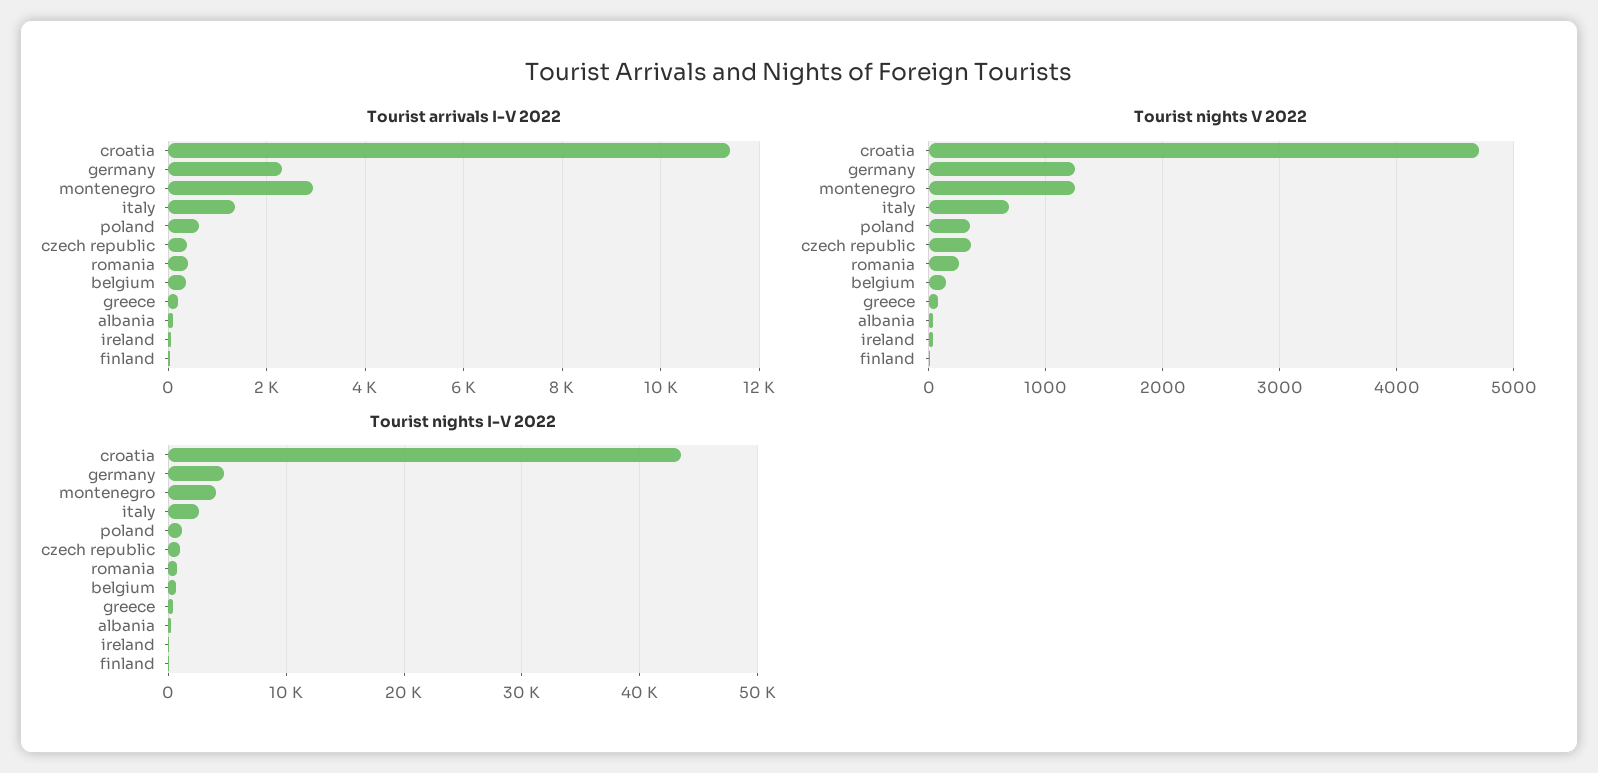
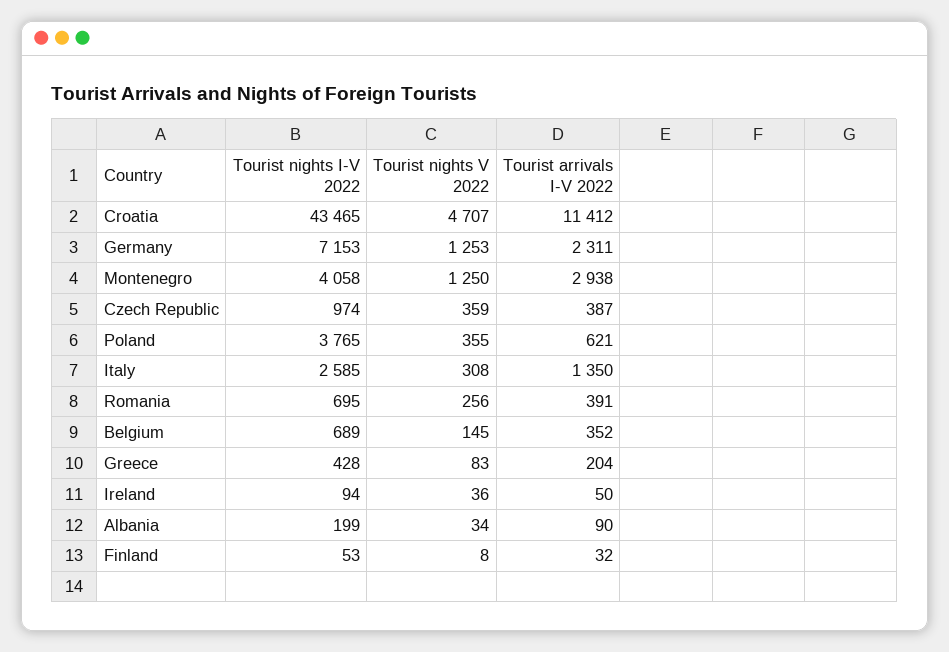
  {
    "Tourist arrivals I-V 2022": {
      "croatia": 11412,
      "germany": 2311,
      "montenegro": 2938,
      "italy": 1350,
      "poland": 621,
      "czech republic": 387,
      "romania": 391,
      "belgium": 352,
      "greece": 204,
      "albania": 90,
      "ireland": 50,
      "finland": 32
    },
    "Tourist nights V 2022": {
      "croatia": 4707,
      "germany": 1253,
      "montenegro": 1250,
-     "italy": 700,
+     "italy": 308,
      "poland": 355,
      "czech republic": 359,
      "romania": 256,
      "belgium": 145,
      "greece": 83,
      "albania": 34,
      "ireland": 36,
      "finland": 8
    },
    "Tourist nights I-V 2022": {
      "croatia": 43465,
-     "germany": 5000,
+     "germany": 7153,
      "montenegro": 4058,
      "italy": 2585,
-     "poland": 1000,
+     "poland": 3765,
      "czech republic": 974,
      "romania": 695,
      "belgium": 689,
      "greece": 428,
      "albania": 199,
      "ireland": 94,
      "finland": 53
    }
  }

